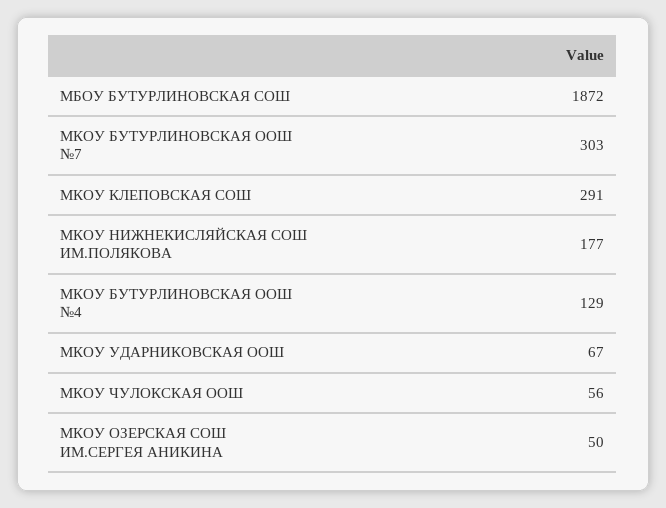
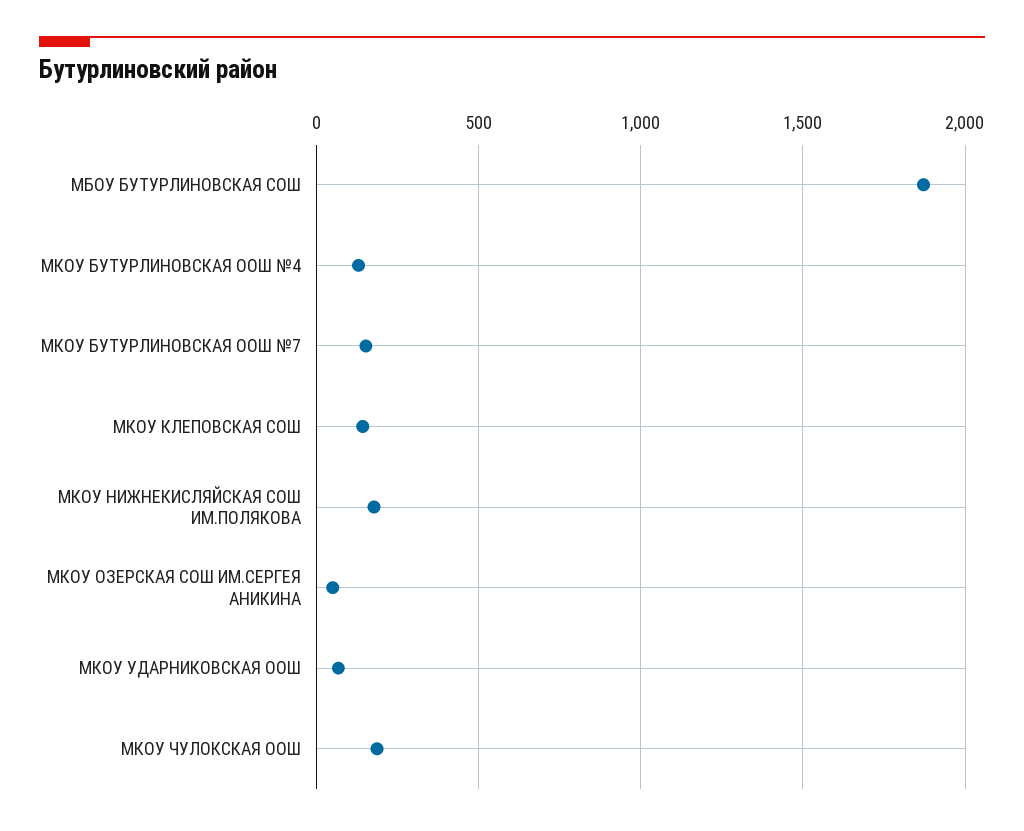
  {
    "МБОУ БУТУРЛИНОВСКАЯ СОШ": 1872,
-   "МКОУ БУТУРЛИНОВСКАЯ ООШ №7": 303,
+   "МКОУ БУТУРЛИНОВСКАЯ ООШ №7": 150,
-   "МКОУ КЛЕПОВСКАЯ СОШ": 291,
+   "МКОУ КЛЕПОВСКАЯ СОШ": 150,
    "МКОУ НИЖНЕКИСЛЯЙСКАЯ СОШ ИМ.ПОЛЯКОВА": 177,
    "МКОУ БУТУРЛИНОВСКАЯ ООШ №4": 129,
    "МКОУ УДАРНИКОВСКАЯ ООШ": 67,
-   "МКОУ ЧУЛОКСКАЯ ООШ": 56,
+   "МКОУ ЧУЛОКСКАЯ ООШ": 200,
    "МКОУ ОЗЕРСКАЯ СОШ ИМ.СЕРГЕЯ АНИКИНА": 50
  }

